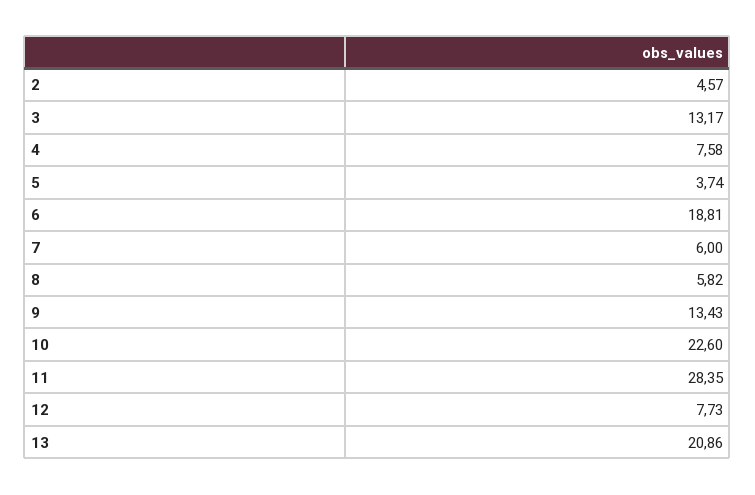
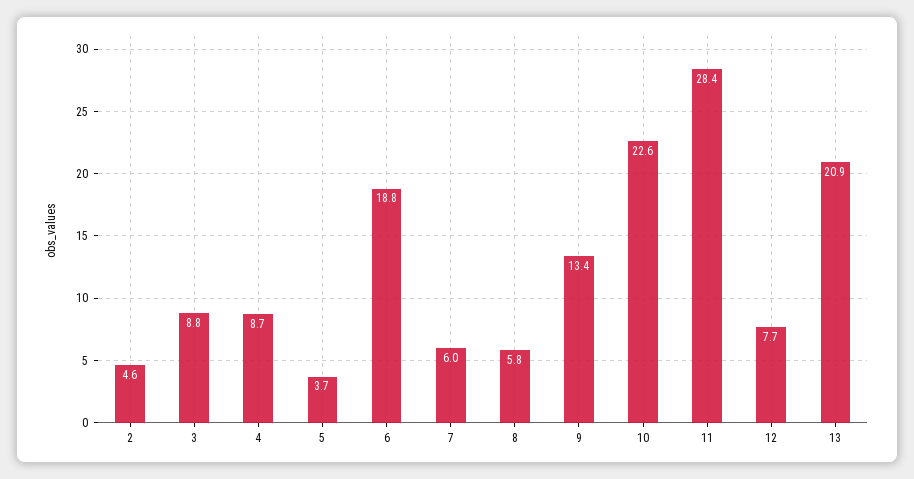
  {
    "2": 4.57,
-   "3": 13.17,
+   "3": 8.8,
-   "4": 7.58,
+   "4": 8.7,
    "5": 3.74,
    "6": 18.81,
    "7": 6,
    "8": 5.82,
    "9": 13.43,
    "10": 22.6,
    "11": 28.35,
    "12": 7.73,
    "13": 20.86
  }

